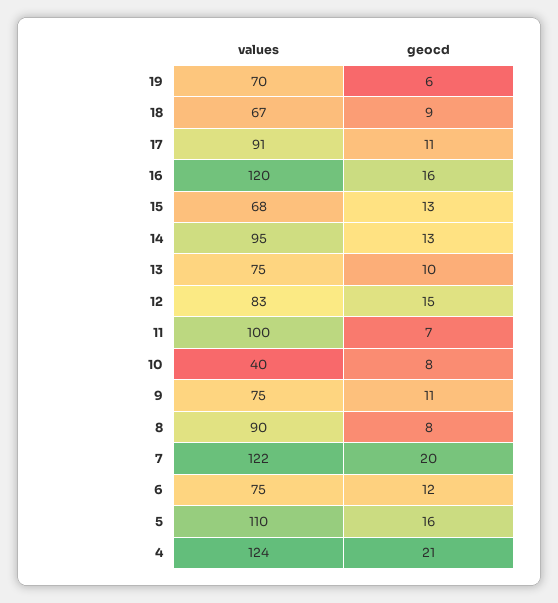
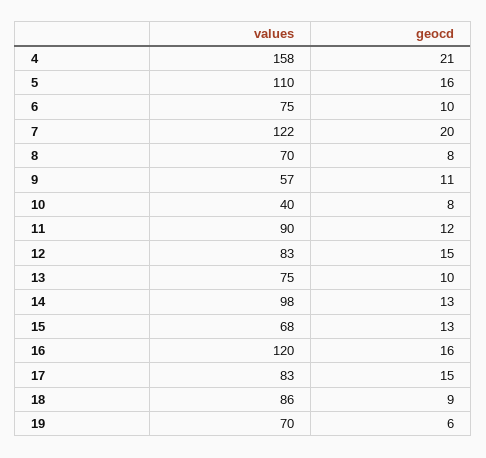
  {
    "values": {
      "19": 70,
-     "18": 67,
+     "18": 86,
-     "17": 91,
+     "17": 83,
      "16": 120,
      "15": 68,
-     "14": 95,
+     "14": 98,
      "13": 75,
      "12": 83,
-     "11": 100,
+     "11": 90,
      "10": 40,
-     "9": 75,
+     "9": 57,
-     "8": 90,
+     "8": 70,
      "7": 122,
      "6": 75,
      "5": 110,
-     "4": 124
+     "4": 158
    },
    "geocd": {
      "19": 6,
      "18": 9,
-     "17": 11,
+     "17": 15,
      "16": 16,
      "15": 13,
      "14": 13,
      "13": 10,
      "12": 15,
-     "11": 7,
+     "11": 12,
      "10": 8,
      "9": 11,
      "8": 8,
      "7": 20,
-     "6": 12,
+     "6": 10,
      "5": 16,
      "4": 21
    }
  }

